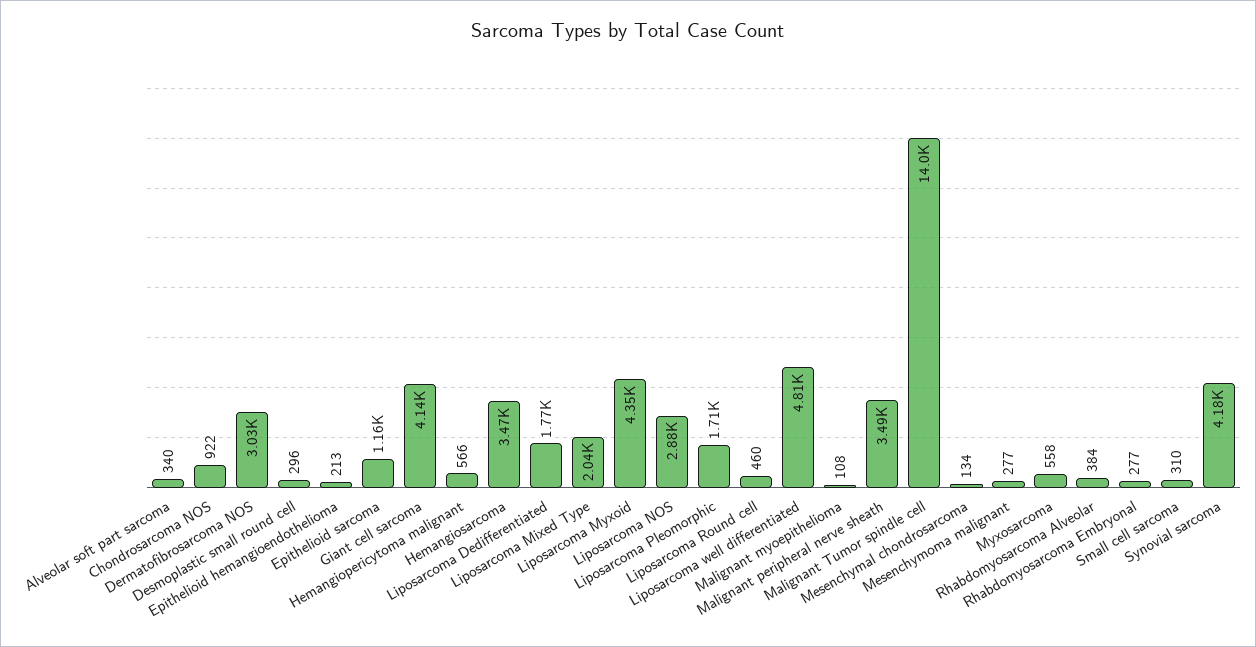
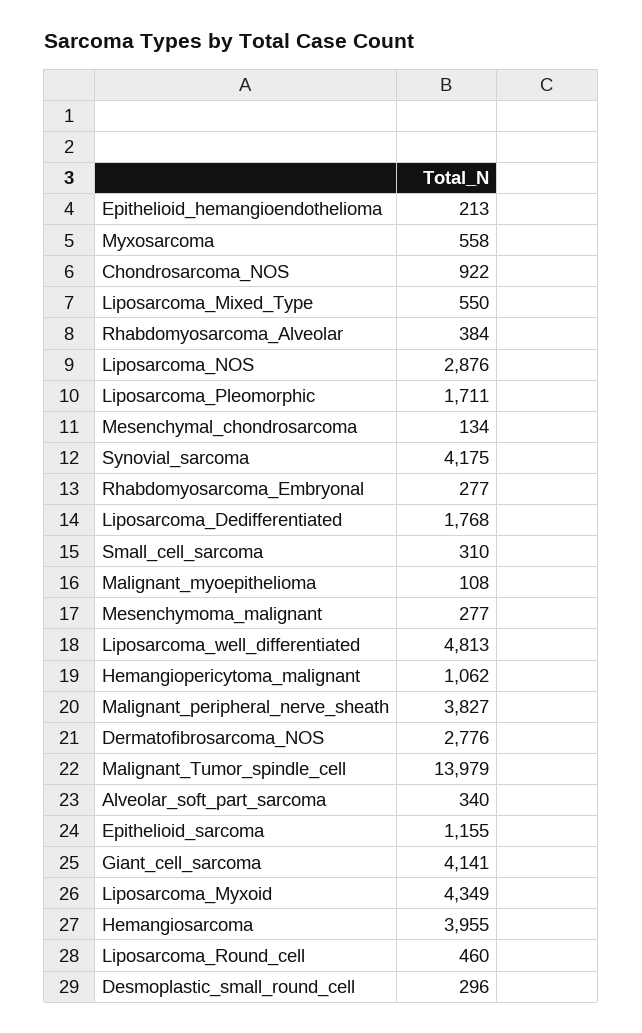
  {
    "Alveolar soft part sarcoma": 340,
    "Chondrosarcoma NOS": 922,
-   "Dermatofibrosarcoma NOS": 3030,
+   "Dermatofibrosarcoma NOS": 2776,
    "Desmoplastic small round cell": 296,
    "Epithelioid hemangioendothelioma": 213,
    "Epithelioid sarcoma": 1155,
    "Giant cell sarcoma": 4141,
-   "Hemangiopericytoma malignant": 566,
+   "Hemangiopericytoma malignant": 1062,
-   "Hemangiosarcoma": 3470,
+   "Hemangiosarcoma": 3955,
    "Liposarcoma Dedifferentiated": 1768,
-   "Liposarcoma Mixed Type": 2040,
+   "Liposarcoma Mixed Type": 550,
    "Liposarcoma Myxoid": 4349,
    "Liposarcoma NOS": 2876,
    "Liposarcoma Pleomorphic": 1711,
    "Liposarcoma Round cell": 460,
    "Liposarcoma well differentiated": 4813,
    "Malignant myoepithelioma": 108,
-   "Malignant peripheral nerve sheath": 3490,
+   "Malignant peripheral nerve sheath": 3827,
    "Malignant Tumor spindle cell": 13979,
    "Mesenchymal chondrosarcoma": 134,
    "Mesenchymoma malignant": 277,
    "Myxosarcoma": 558,
    "Rhabdomyosarcoma Alveolar": 384,
    "Rhabdomyosarcoma Embryonal": 277,
    "Small cell sarcoma": 310,
    "Synovial sarcoma": 4175
  }

